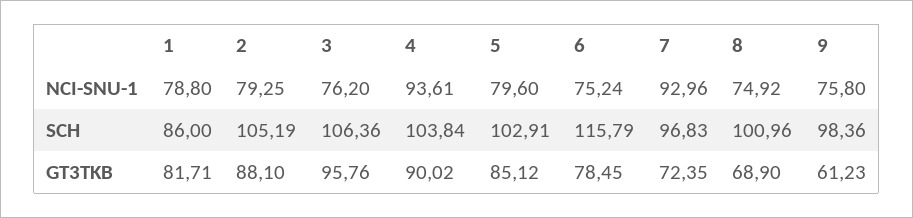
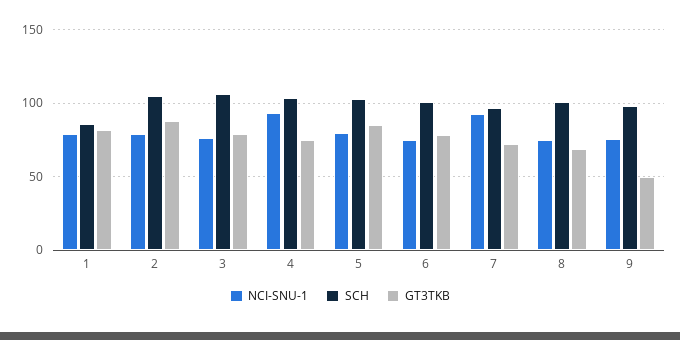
  {
    "NCI-SNU-1": {
      "1": 78.8,
      "2": 79.25,
      "3": 76.2,
      "4": 93.61,
      "5": 79.6,
      "6": 75.24,
      "7": 92.96,
      "8": 74.92,
      "9": 75.8
    },
    "SCH": {
      "1": 86,
      "2": 105.19,
      "3": 106.36,
      "4": 103.84,
      "5": 102.91,
-     "6": 115.79,
+     "6": 100,
      "7": 96.83,
      "8": 100.96,
      "9": 98.36
    },
    "GT3TKB": {
      "1": 81.71,
      "2": 88.1,
-     "3": 95.76,
+     "3": 80,
-     "4": 90.02,
+     "4": 75,
      "5": 85.12,
      "6": 78.45,
      "7": 72.35,
      "8": 68.9,
-     "9": 61.23
+     "9": 50
    }
  }

